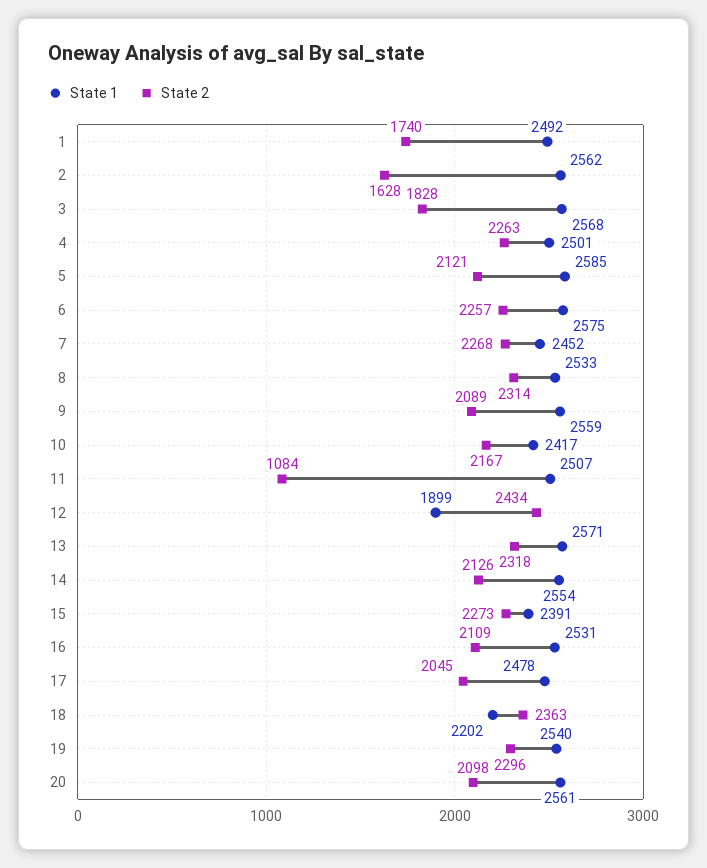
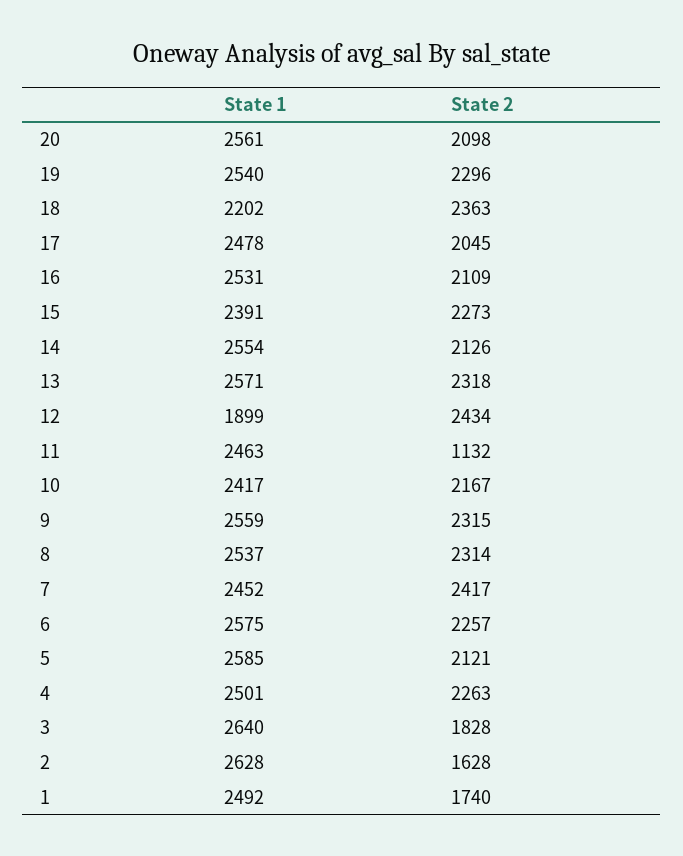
  {
    "State 1": {
      "1": 2492,
-     "2": 2562,
+     "2": 2628,
-     "3": 2568,
+     "3": 2640,
      "4": 2501,
      "5": 2585,
      "6": 2575,
      "7": 2452,
-     "8": 2533,
+     "8": 2537,
      "9": 2559,
      "10": 2417,
-     "11": 2507,
+     "11": 2463,
      "12": 1899,
      "13": 2571,
      "14": 2554,
      "15": 2391,
      "16": 2531,
      "17": 2478,
      "18": 2202,
      "19": 2540,
      "20": 2561
    },
    "State 2": {
      "1": 1740,
      "2": 1628,
      "3": 1828,
      "4": 2263,
      "5": 2121,
      "6": 2257,
-     "7": 2268,
+     "7": 2417,
      "8": 2314,
-     "9": 2089,
+     "9": 2315,
      "10": 2167,
-     "11": 1084,
+     "11": 1132,
      "12": 2434,
      "13": 2318,
      "14": 2126,
      "15": 2273,
      "16": 2109,
      "17": 2045,
      "18": 2363,
      "19": 2296,
      "20": 2098
    }
  }

